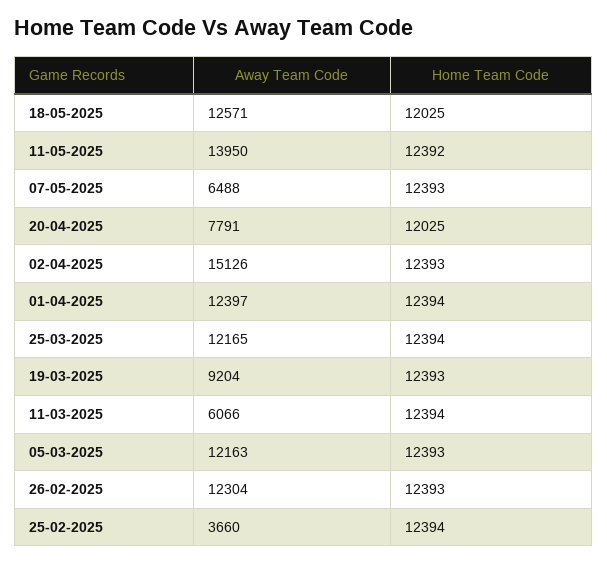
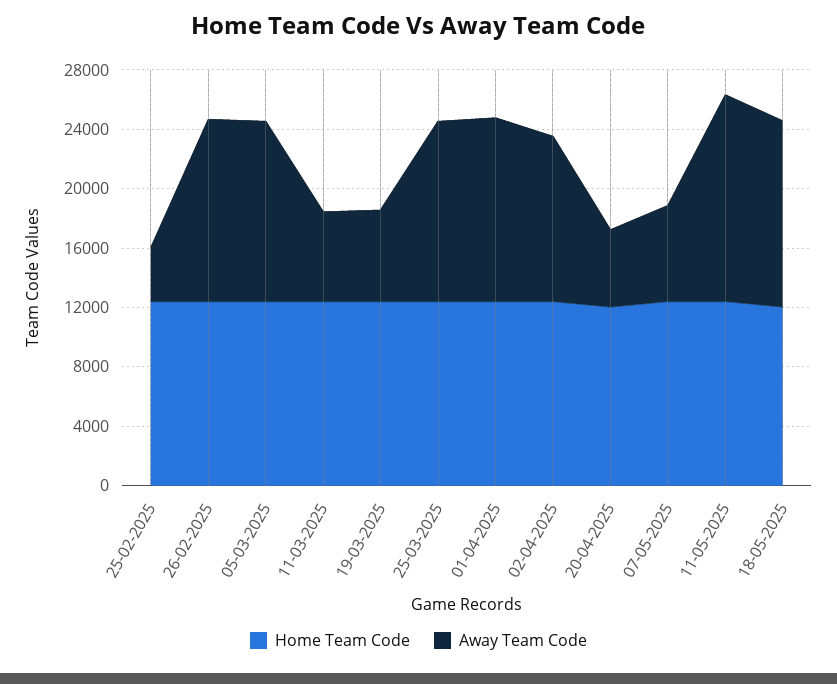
  {
    "Away Team Code": {
      "18-05-2025": 12571,
      "11-05-2025": 13950,
      "07-05-2025": 6488,
-     "20-04-2025": 7791,
+     "20-04-2025": 5000,
-     "02-04-2025": 15126,
+     "02-04-2025": 11000,
      "01-04-2025": 12397,
      "25-03-2025": 12165,
-     "19-03-2025": 9204,
+     "19-03-2025": 6000,
      "11-03-2025": 6066,
      "05-03-2025": 12163,
      "26-02-2025": 12304,
      "25-02-2025": 3660
    },
    "Home Team Code": {
      "18-05-2025": 12025,
      "11-05-2025": 12392,
      "07-05-2025": 12393,
      "20-04-2025": 12025,
      "02-04-2025": 12393,
      "01-04-2025": 12394,
      "25-03-2025": 12394,
      "19-03-2025": 12393,
      "11-03-2025": 12394,
      "05-03-2025": 12393,
      "26-02-2025": 12393,
      "25-02-2025": 12394
    }
  }

